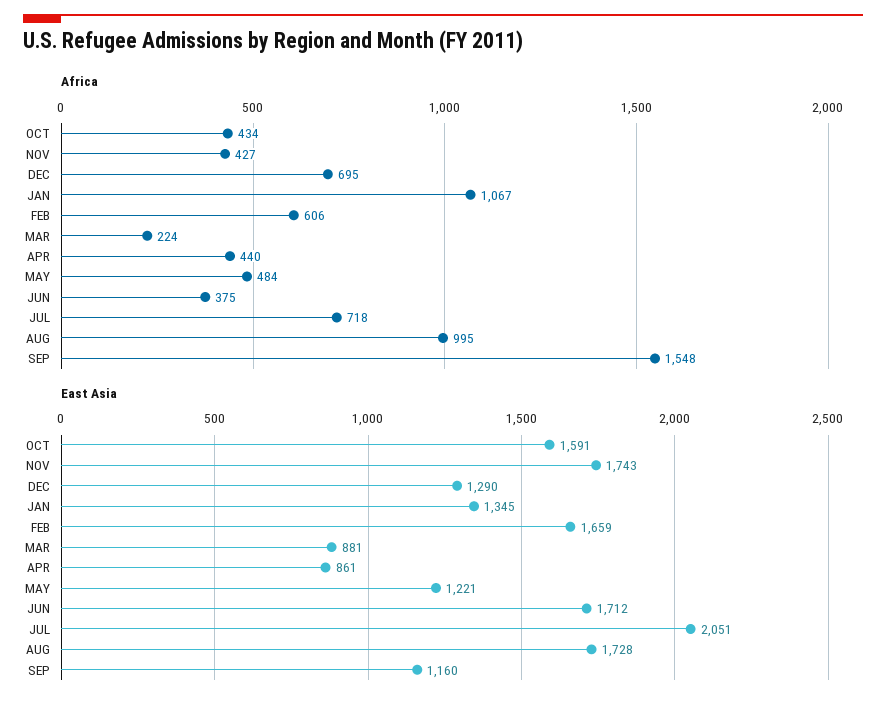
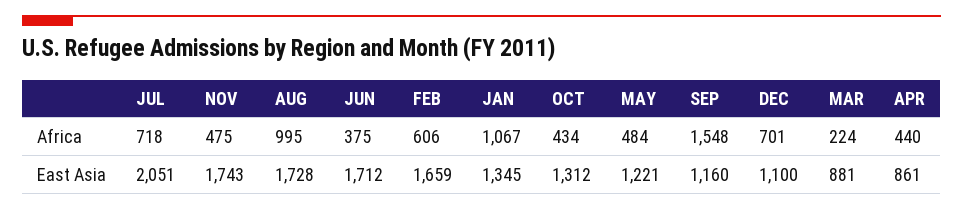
  {
    "Africa": {
      "OCT": 434,
-     "NOV": 427,
+     "NOV": 475,
-     "DEC": 695,
+     "DEC": 701,
      "JAN": 1067,
      "FEB": 606,
      "MAR": 224,
      "APR": 440,
      "MAY": 484,
      "JUN": 375,
      "JUL": 718,
      "AUG": 995,
      "SEP": 1548
    },
    "East Asia": {
-     "OCT": 1591,
+     "OCT": 1312,
      "NOV": 1743,
-     "DEC": 1290,
+     "DEC": 1100,
      "JAN": 1345,
      "FEB": 1659,
      "MAR": 881,
      "APR": 861,
      "MAY": 1221,
      "JUN": 1712,
      "JUL": 2051,
      "AUG": 1728,
      "SEP": 1160
    }
  }

